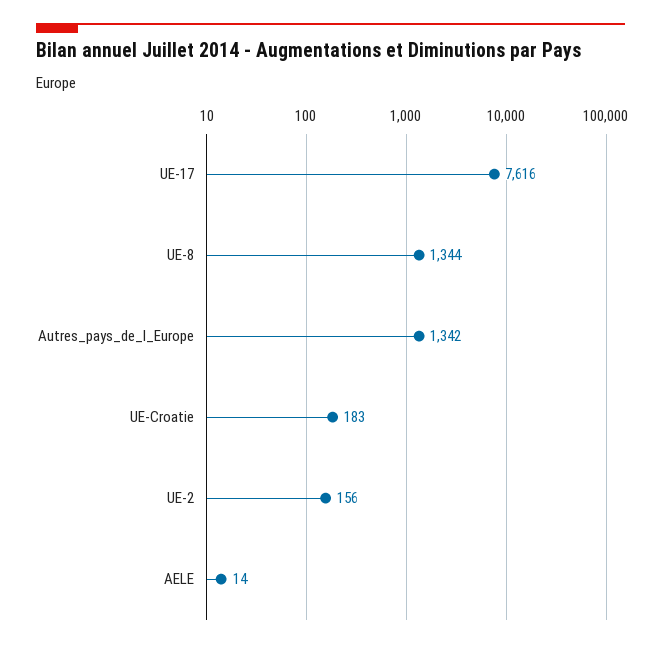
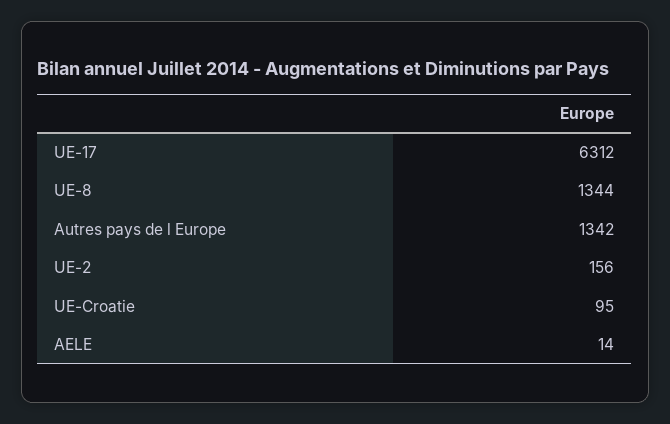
  {
-   "UE-17": 7616,
+   "UE-17": 6312,
    "UE-8": 1344,
    "Autres_pays_de_l_Europe": 1342,
-   "UE-Croatie": 183,
+   "UE-Croatie": 95,
    "UE-2": 156,
    "AELE": 14
  }

